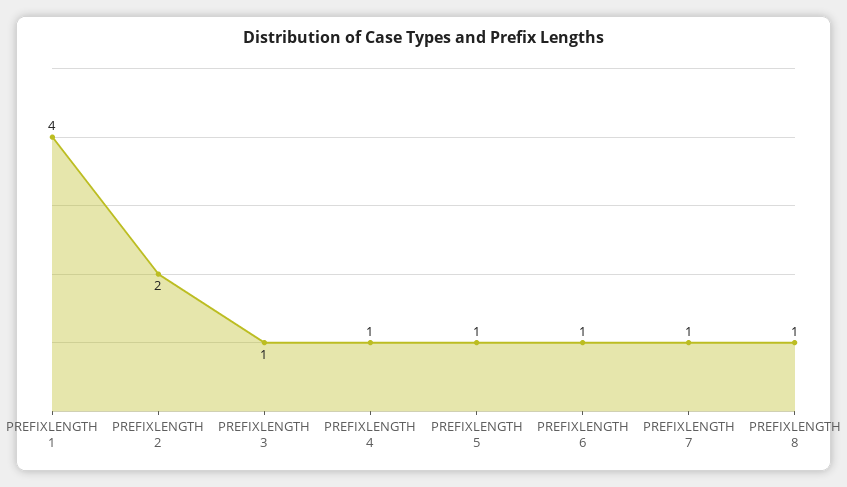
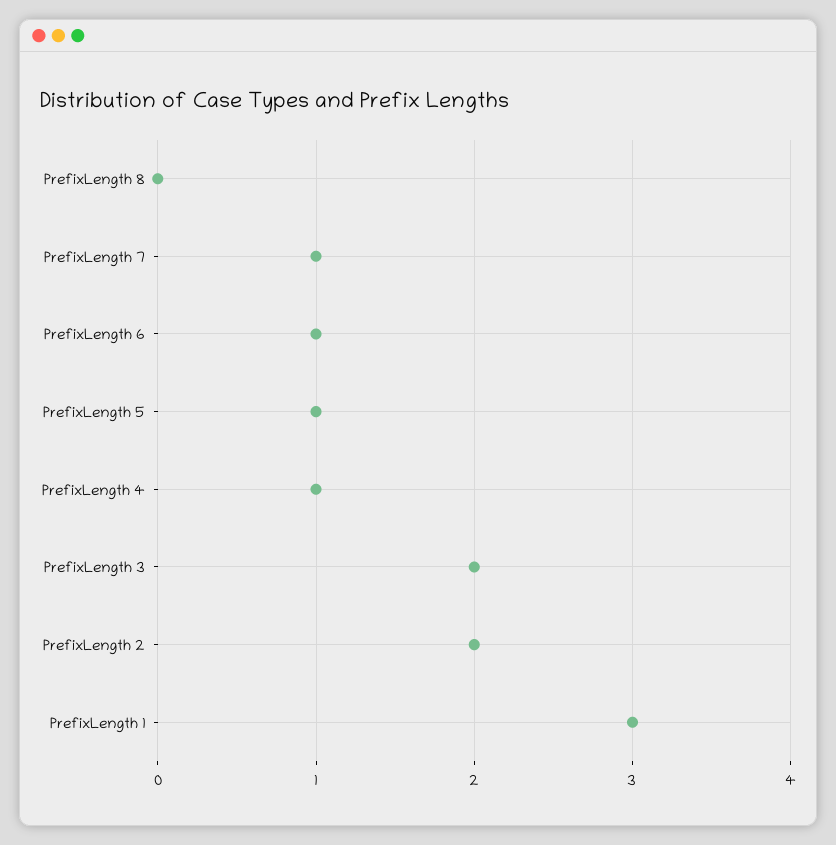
  {
-   "PREFIXLENGTH 1": 4,
+   "PREFIXLENGTH 1": 3,
    "PREFIXLENGTH 2": 2,
-   "PREFIXLENGTH 3": 1,
+   "PREFIXLENGTH 3": 2,
    "PREFIXLENGTH 4": 1,
    "PREFIXLENGTH 5": 1,
    "PREFIXLENGTH 6": 1,
    "PREFIXLENGTH 7": 1,
-   "PREFIXLENGTH 8": 1
+   "PREFIXLENGTH 8": 0
  }

